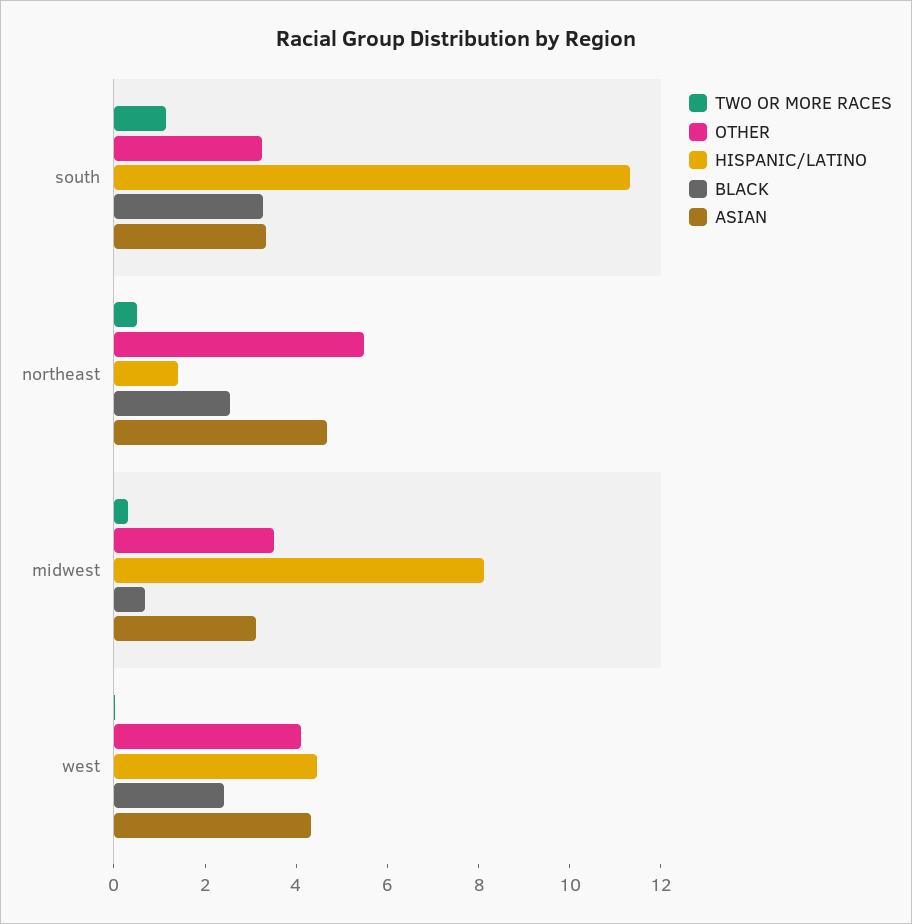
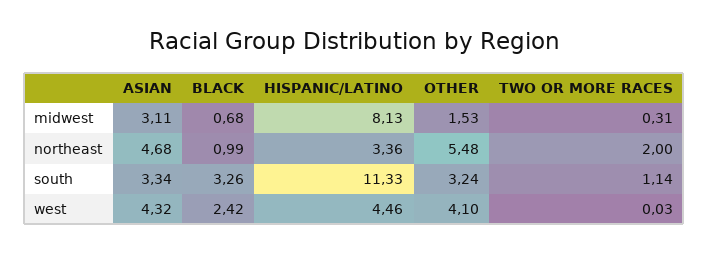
  {
    "TWO OR MORE RACES": {
      "south": 1.14,
-     "northeast": 0.5,
+     "northeast": 2,
      "midwest": 0.31,
      "west": 0.03
    },
    "OTHER": {
      "south": 3.24,
      "northeast": 5.48,
-     "midwest": 3.5,
+     "midwest": 1.53,
      "west": 4.1
    },
    "HISPANIC/LATINO": {
      "south": 11.33,
-     "northeast": 1.5,
+     "northeast": 3.36,
      "midwest": 8.13,
      "west": 4.46
    },
    "BLACK": {
      "south": 3.26,
-     "northeast": 2.5,
+     "northeast": 0.99,
      "midwest": 0.68,
      "west": 2.42
    },
    "ASIAN": {
      "south": 3.34,
      "northeast": 4.68,
      "midwest": 3.11,
      "west": 4.32
    }
  }

